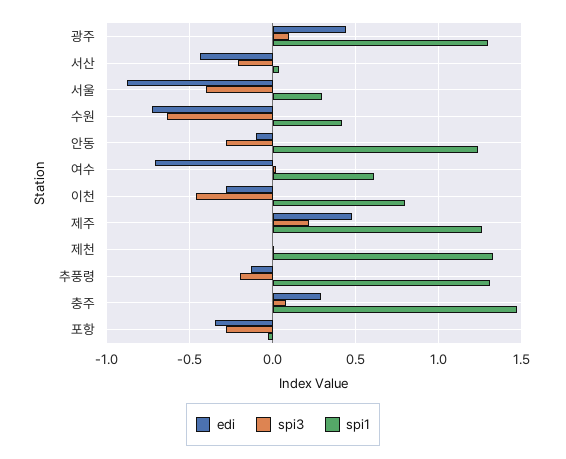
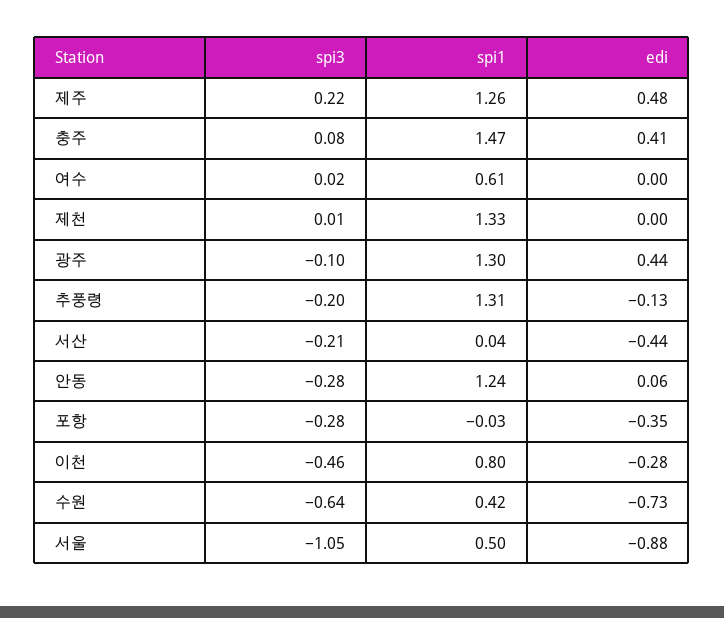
  {
    "edi": {
      "광주": 0.44,
      "서산": -0.44,
      "서울": -0.88,
      "수원": -0.73,
-     "안동": -0.1,
+     "안동": 0.06,
-     "여수": -0.7,
+     "여수": 0,
      "이천": -0.28,
      "제주": 0.48,
      "제천": 0,
      "추풍령": -0.13,
-     "충주": 0.3,
+     "충주": 0.41,
      "포항": -0.35
    },
    "spi3": {
-     "광주": 0.1,
+     "광주": -0.1,
      "서산": -0.21,
-     "서울": -0.4,
+     "서울": -1.05,
      "수원": -0.64,
      "안동": -0.28,
      "여수": 0.02,
      "이천": -0.46,
      "제주": 0.22,
      "제천": 0.01,
      "추풍령": -0.2,
      "충주": 0.08,
      "포항": -0.28
    },
    "spi1": {
      "광주": 1.3,
      "서산": 0.04,
-     "서울": 0.3,
+     "서울": 0.5,
      "수원": 0.42,
      "안동": 1.24,
      "여수": 0.61,
      "이천": 0.8,
      "제주": 1.26,
      "제천": 1.33,
      "추풍령": 1.31,
      "충주": 1.47,
      "포항": -0.03
    }
  }

